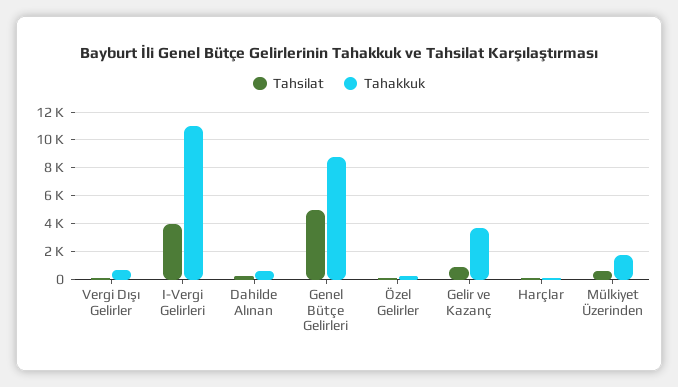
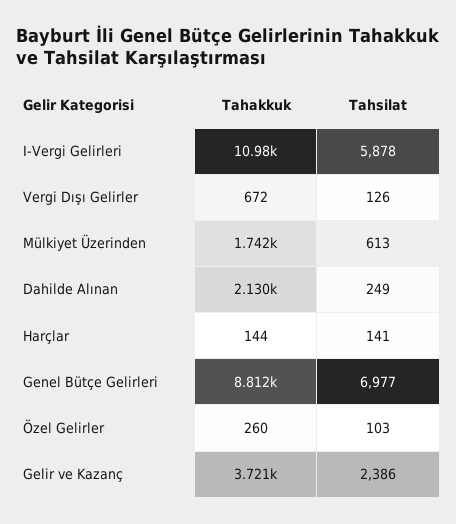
  {
    "Tahsilat": {
      "Vergi Dışı Gelirler": 126,
-     "I-Vergi Gelirleri": 4000,
+     "I-Vergi Gelirleri": 5878,
      "Dahilde Alınan": 249,
-     "Genel Bütçe Gelirleri": 5000,
+     "Genel Bütçe Gelirleri": 6977,
      "Özel Gelirler": 103,
-     "Gelir ve Kazanç": 1000,
+     "Gelir ve Kazanç": 2386,
      "Harçlar": 141,
      "Mülkiyet Üzerinden": 613
    },
    "Tahakkuk": {
      "Vergi Dışı Gelirler": 672,
      "I-Vergi Gelirleri": 10980,
-     "Dahilde Alınan": 500,
+     "Dahilde Alınan": 2130,
      "Genel Bütçe Gelirleri": 8812,
      "Özel Gelirler": 260,
      "Gelir ve Kazanç": 3721,
      "Harçlar": 144,
      "Mülkiyet Üzerinden": 1742
    }
  }

